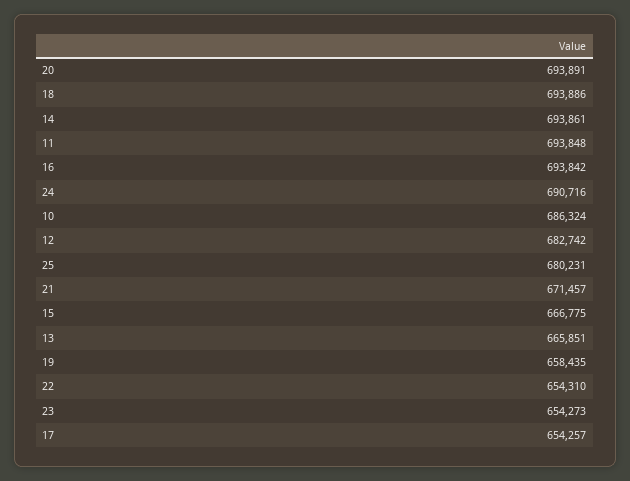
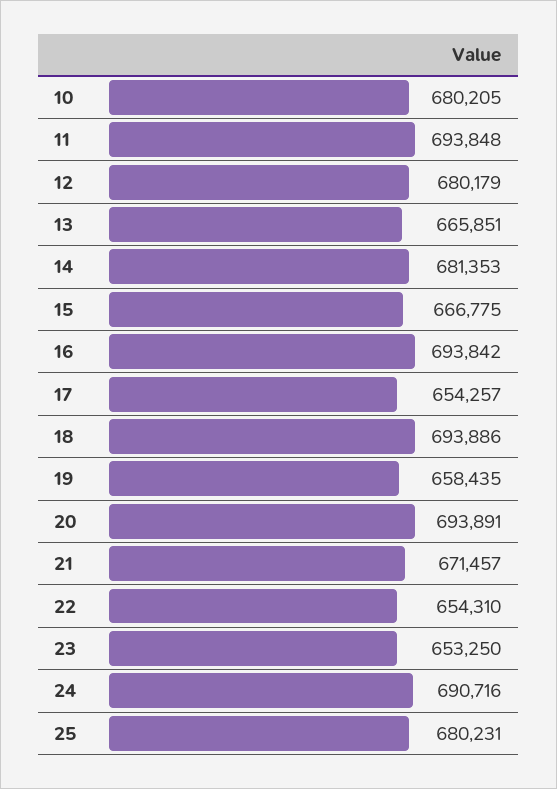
  {
    "20": 693891,
    "18": 693886,
-   "14": 693861,
+   "14": 681353,
    "11": 693848,
    "16": 693842,
    "24": 690716,
-   "10": 686324,
+   "10": 680205,
-   "12": 682742,
+   "12": 680179,
    "25": 680231,
    "21": 671457,
    "15": 666775,
    "13": 665851,
    "19": 658435,
    "22": 654310,
-   "23": 654273,
+   "23": 653250,
    "17": 654257
  }

